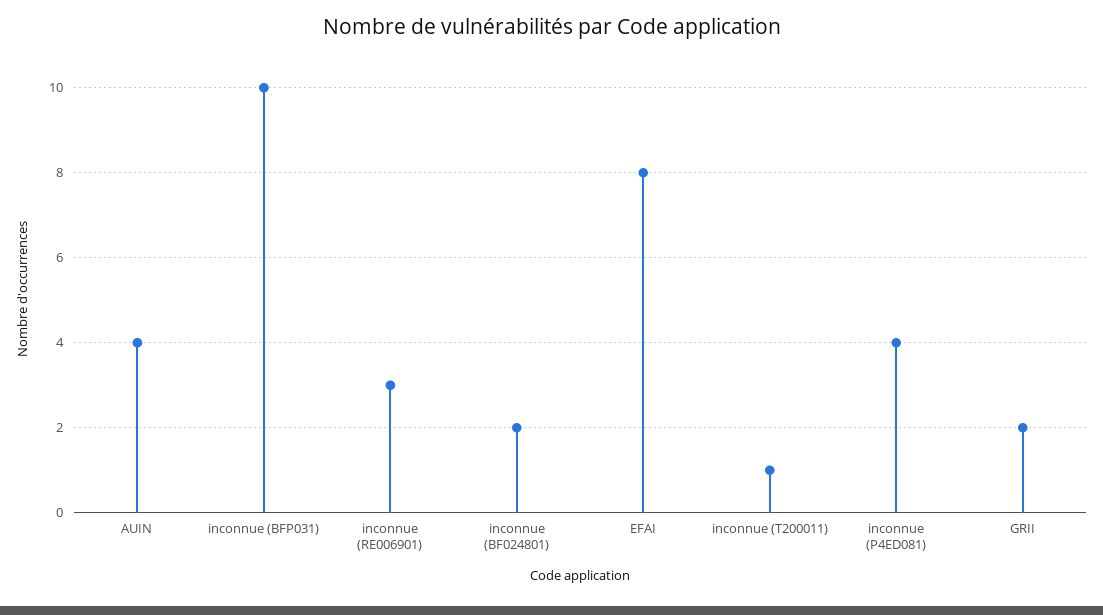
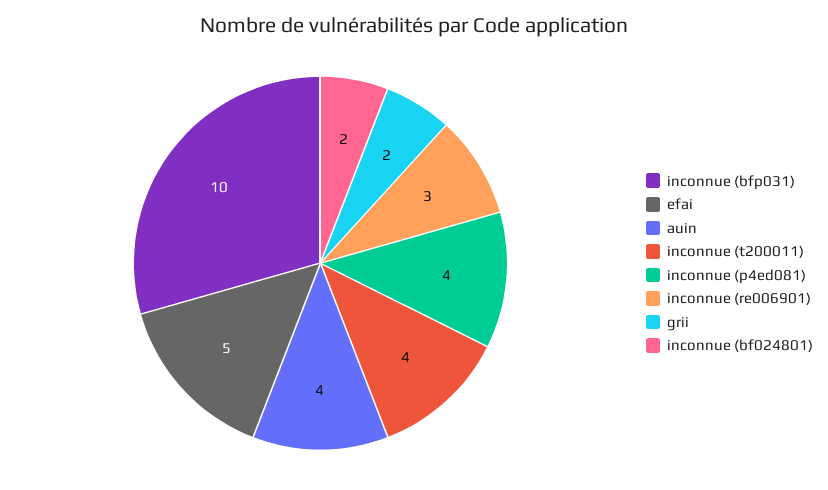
  {
    "AUIN": 4,
    "inconnue (BFP031)": 10,
    "inconnue (RE006901)": 3,
    "inconnue (BF024801)": 2,
-   "EFAI": 8,
+   "EFAI": 5,
-   "inconnue (T200011)": 1,
+   "inconnue (T200011)": 4,
    "inconnue (P4ED081)": 4,
    "GRII": 2
  }

